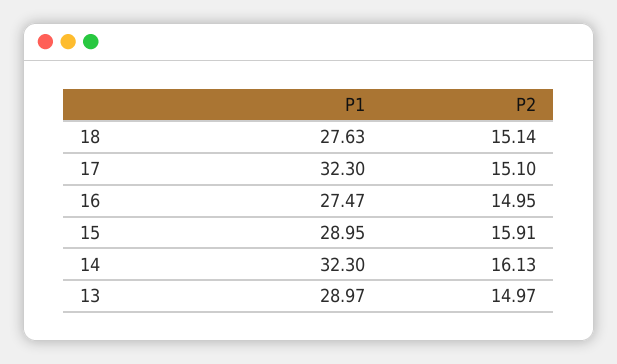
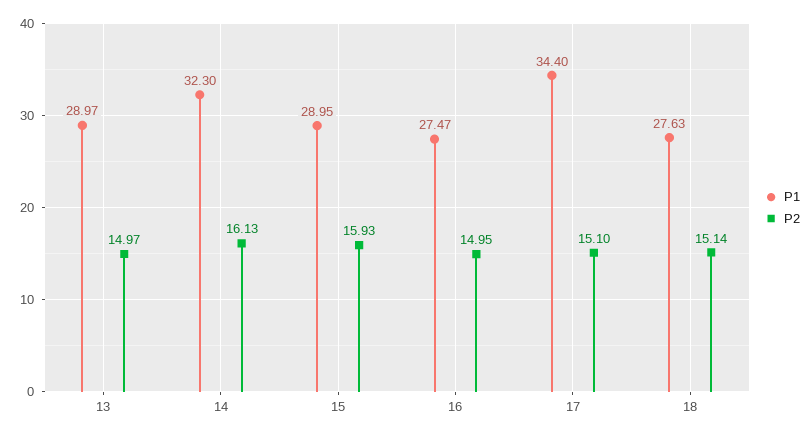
  {
    "P1": {
      "18": 27.63,
-     "17": 32.3,
+     "17": 34.4,
      "16": 27.47,
      "15": 28.95,
      "14": 32.3,
      "13": 28.97
    },
    "P2": {
      "18": 15.14,
      "17": 15.1,
      "16": 14.95,
-     "15": 15.91,
+     "15": 15.93,
      "14": 16.13,
      "13": 14.97
    }
  }

